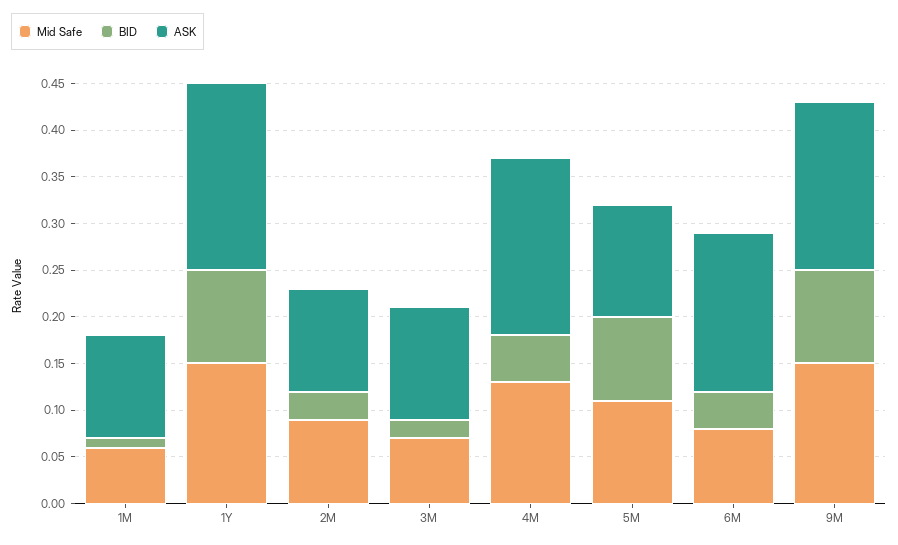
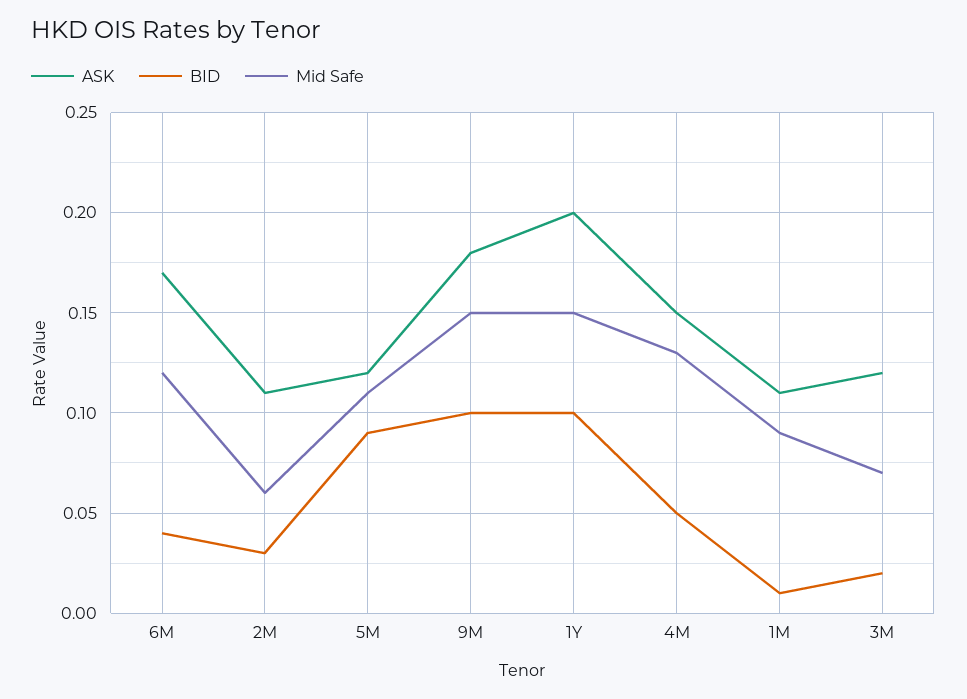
  {
    "Mid Safe": {
-     "1M": 0.06,
+     "1M": 0.09,
      "1Y": 0.15,
-     "2M": 0.09,
+     "2M": 0.06,
      "3M": 0.07,
      "4M": 0.13,
      "5M": 0.11,
-     "6M": 0.08,
+     "6M": 0.12,
      "9M": 0.15
    },
    "BID": {
      "1M": 0.01,
      "1Y": 0.1,
      "2M": 0.03,
      "3M": 0.02,
      "4M": 0.05,
      "5M": 0.09,
      "6M": 0.04,
      "9M": 0.1
    },
    "ASK": {
      "1M": 0.11,
      "1Y": 0.2,
      "2M": 0.11,
      "3M": 0.12,
-     "4M": 0.19,
+     "4M": 0.15,
      "5M": 0.12,
      "6M": 0.17,
      "9M": 0.18
    }
  }

